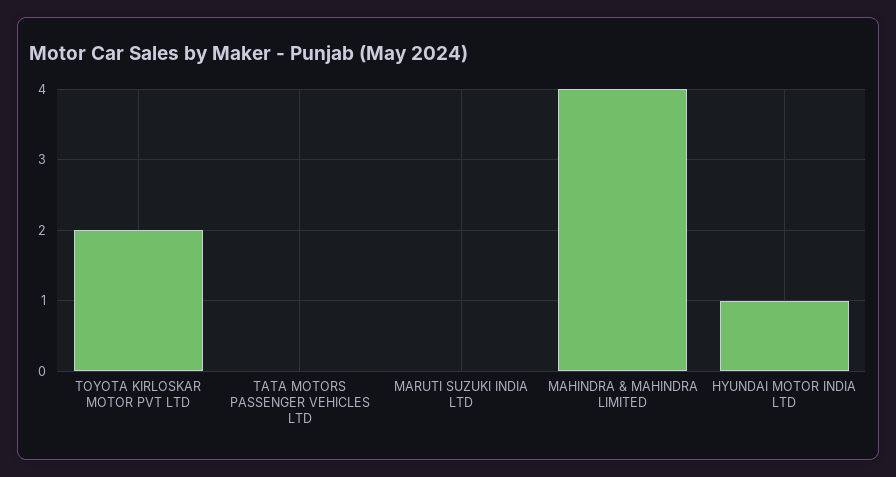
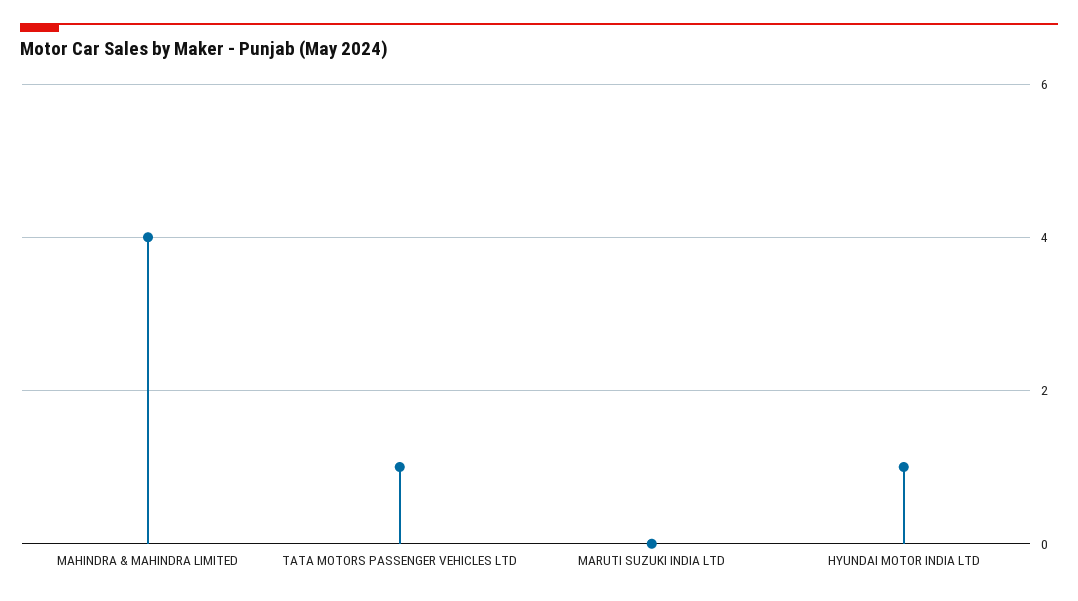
  {
-   "TOYOTA KIRLOSKAR MOTOR PVT LTD": 2,
-   "TATA MOTORS PASSENGER VEHICLES LTD": 0,
+   "TATA MOTORS PASSENGER VEHICLES LTD": 1,
    "MARUTI SUZUKI INDIA LTD": 0,
    "MAHINDRA & MAHINDRA LIMITED": 4,
    "HYUNDAI MOTOR INDIA LTD": 1
  }

